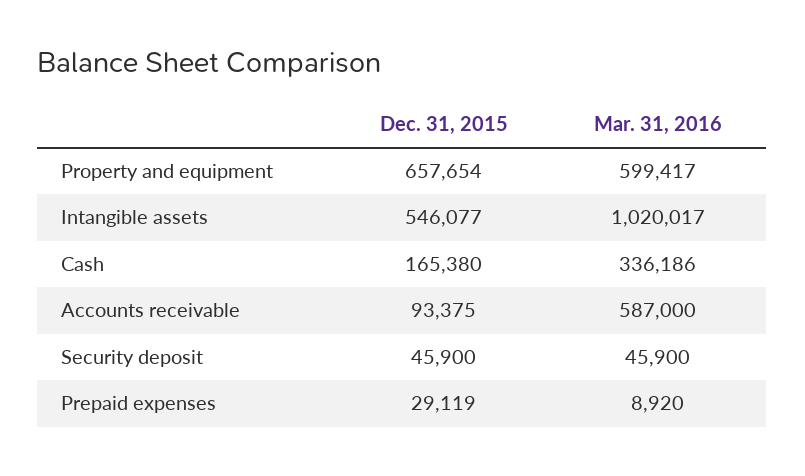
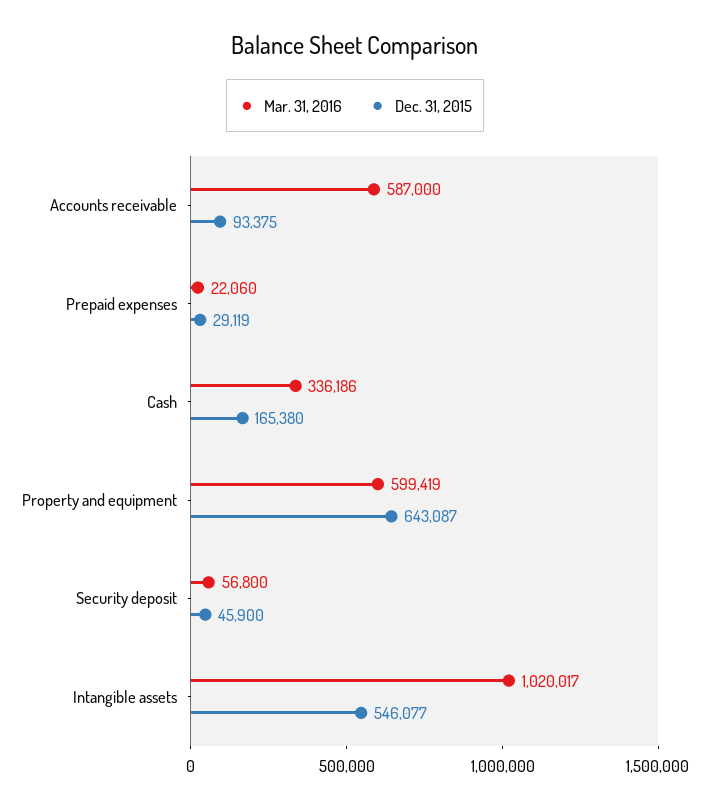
  {
    "Dec. 31, 2015": {
-     "Property and equipment": 657654,
+     "Property and equipment": 643087,
      "Intangible assets": 546077,
      "Cash": 165380,
      "Accounts receivable": 93375,
      "Security deposit": 45900,
      "Prepaid expenses": 29119
    },
    "Mar. 31, 2016": {
-     "Property and equipment": 599417,
+     "Property and equipment": 599419,
      "Intangible assets": 1020017,
      "Cash": 336186,
      "Accounts receivable": 587000,
-     "Security deposit": 45900,
+     "Security deposit": 56800,
-     "Prepaid expenses": 8920
+     "Prepaid expenses": 22060
    }
  }

